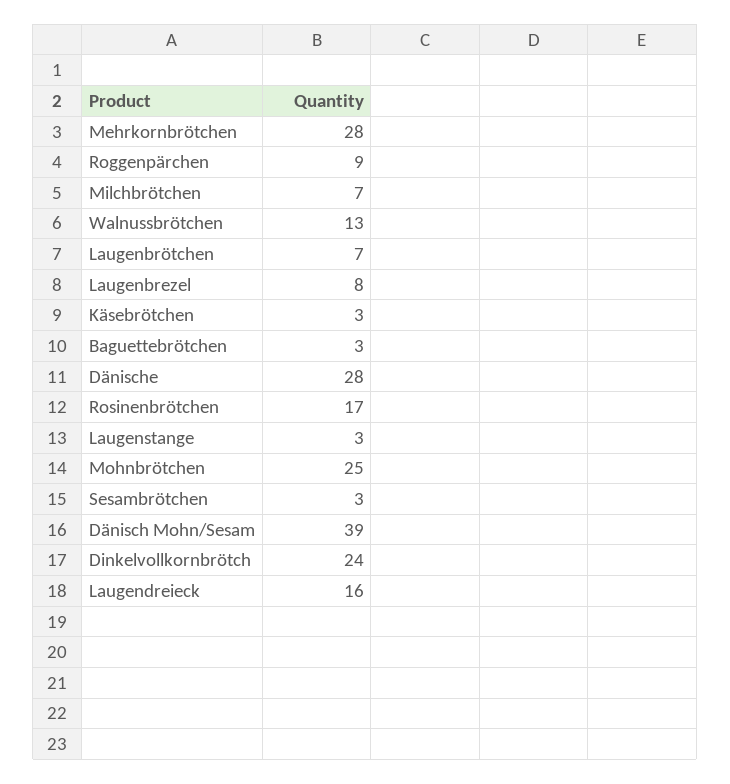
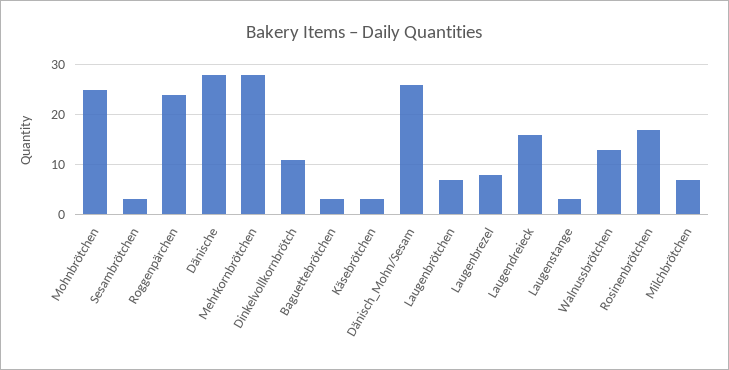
  {
    "Mehrkornbrötchen": 28,
-   "Roggenpärchen": 9,
+   "Roggenpärchen": 25,
    "Milchbrötchen": 7,
    "Walnussbrötchen": 13,
    "Laugenbrötchen": 7,
    "Laugenbrezel": 8,
    "Käsebrötchen": 3,
    "Baguettebrötchen": 3,
    "Dänische": 28,
    "Rosinenbrötchen": 17,
    "Laugenstange": 3,
    "Mohnbrötchen": 25,
    "Sesambrötchen": 3,
-   "Dänisch Mohn/Sesam": 39,
+   "Dänisch Mohn/Sesam": 25,
-   "Dinkelvollkornbrötch": 24,
+   "Dinkelvollkornbrötch": 10,
    "Laugendreieck": 16
  }

